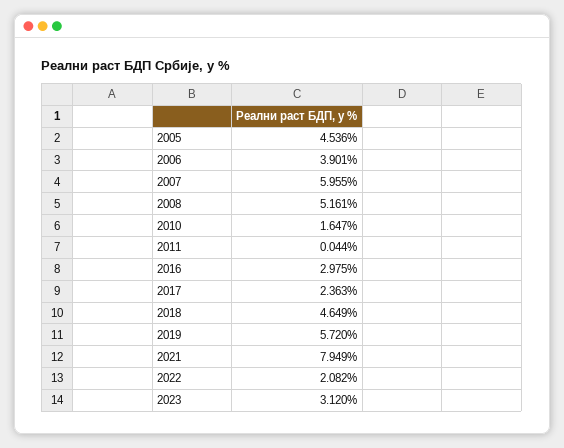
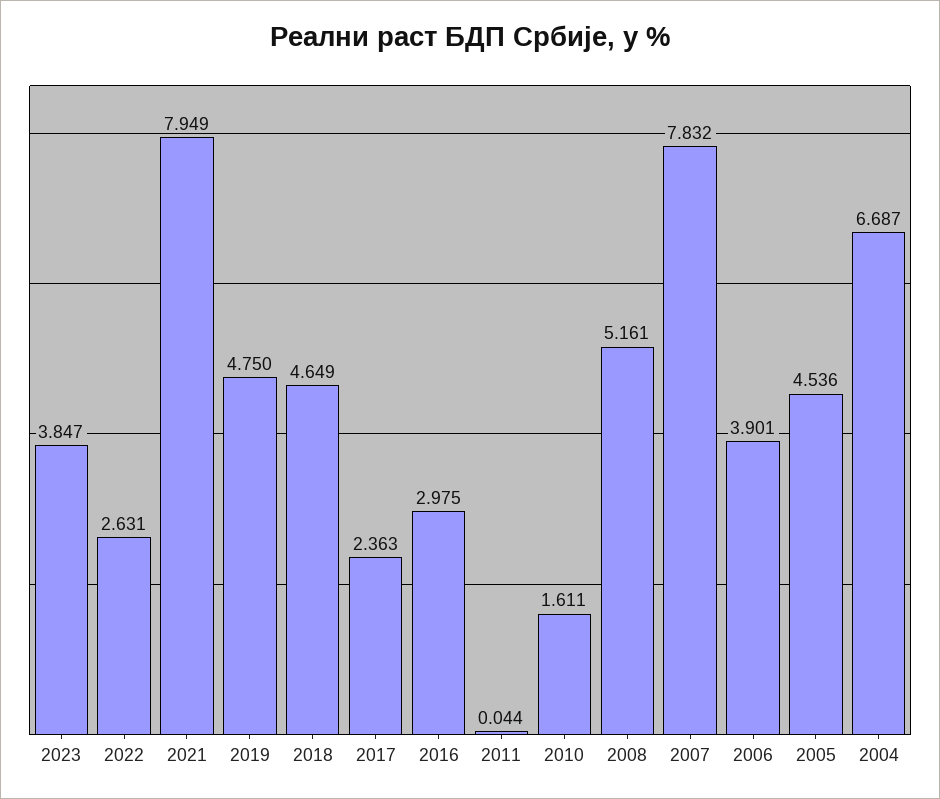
  {
    "2005": 4.536,
    "2006": 3.901,
-   "2007": 5.955,
+   "2007": 7.832,
    "2008": 5.161,
-   "2010": 1.647,
+   "2010": 1.611,
    "2011": 0.044,
    "2016": 2.975,
    "2017": 2.363,
    "2018": 4.649,
-   "2019": 5.72,
+   "2019": 4.75,
    "2021": 7.949,
-   "2022": 2.082,
+   "2022": 2.631,
-   "2023": 3.12
+   "2023": 3.847,
+   "2004": 6.687
  }

